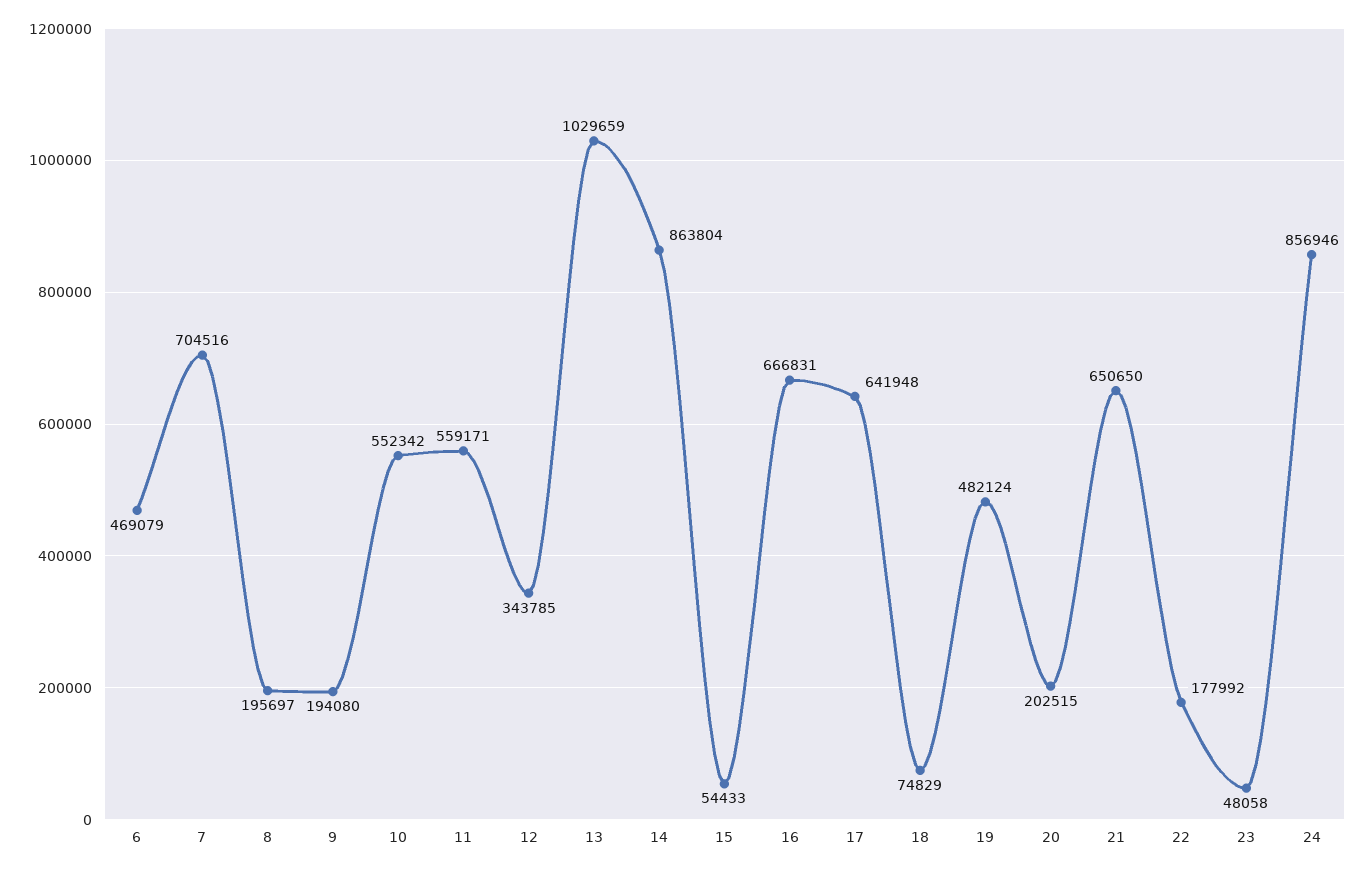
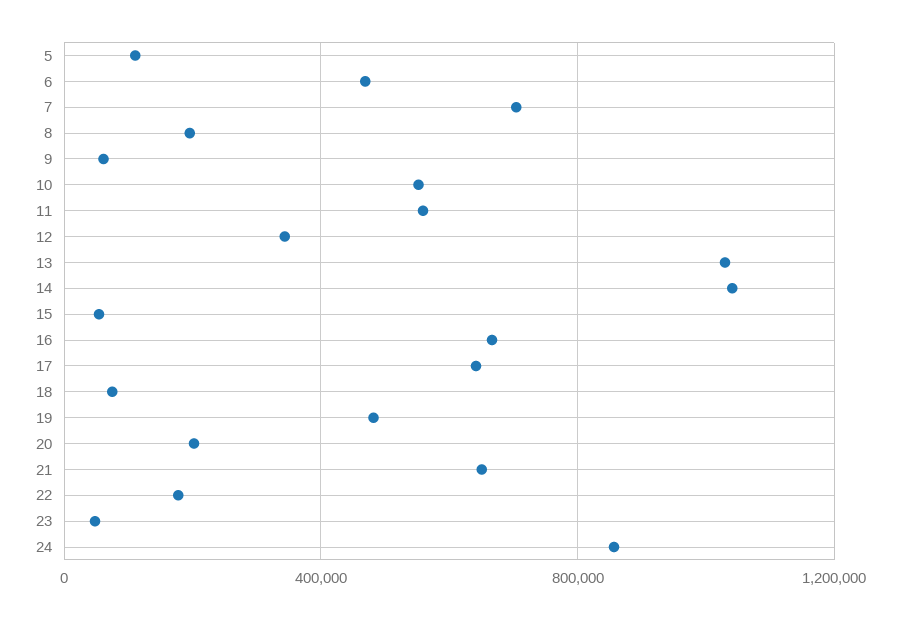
  {
    "6": 469079,
    "7": 704516,
    "8": 195697,
-   "9": 194080,
+   "9": 50000,
    "10": 552342,
    "11": 559171,
    "12": 343785,
    "13": 1029659,
-   "14": 863804,
+   "14": 1050000,
    "15": 54433,
    "16": 666831,
    "17": 641948,
    "18": 74829,
    "19": 482124,
    "20": 202515,
    "21": 650650,
    "22": 177992,
    "23": 48058,
-   "24": 856946
+   "24": 856946,
+   "5": 100000
  }

